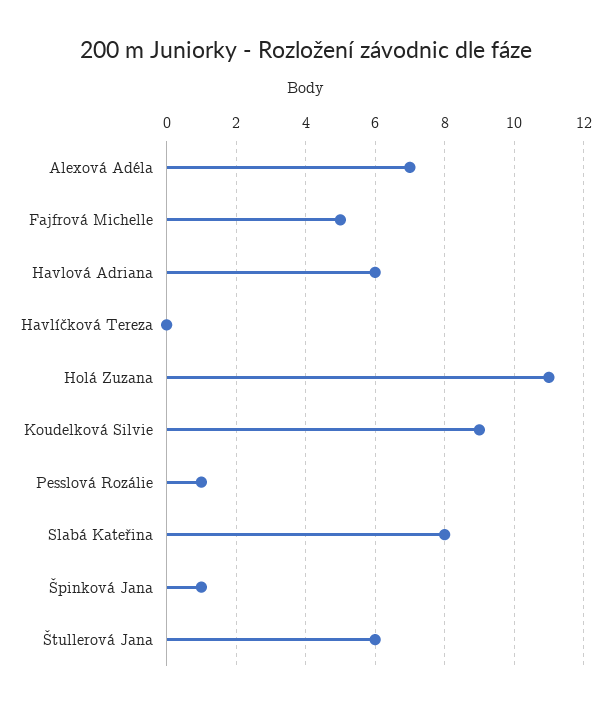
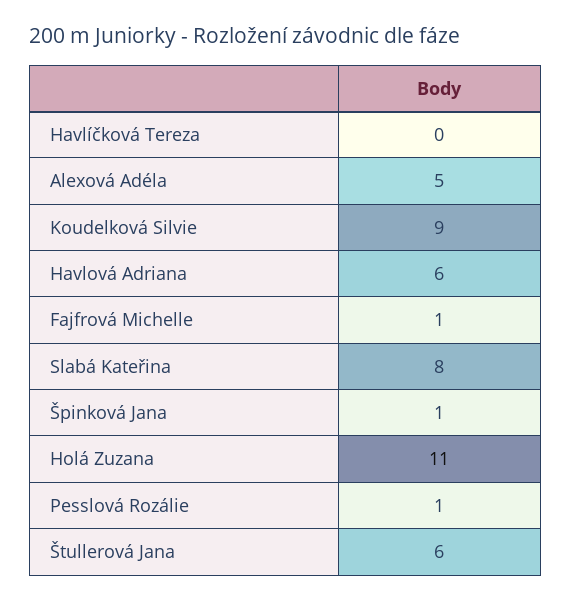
  {
-   "Alexová Adéla": 7,
+   "Alexová Adéla": 5,
-   "Fajfrová Michelle": 5,
+   "Fajfrová Michelle": 1,
    "Havlová Adriana": 6,
    "Havlíčková Tereza": 0,
    "Holá Zuzana": 11,
    "Koudelková Silvie": 9,
    "Pesslová Rozálie": 1,
    "Slabá Kateřina": 8,
    "Špinková Jana": 1,
    "Štullerová Jana": 6
  }

